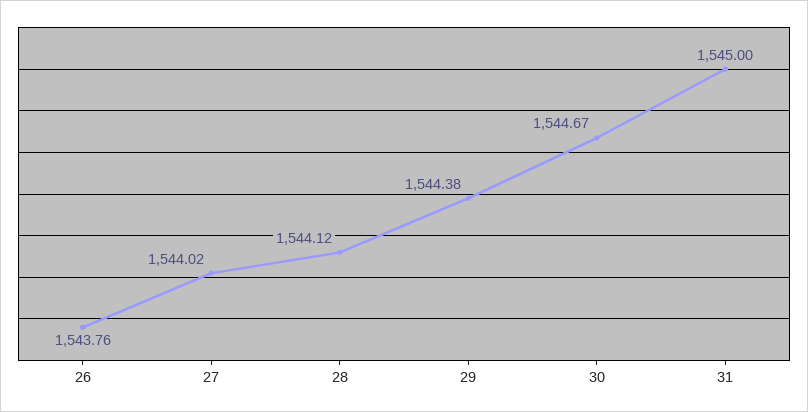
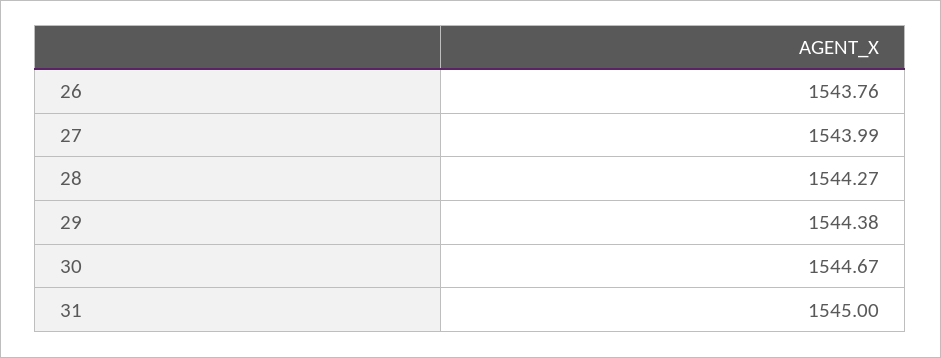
  {
    "26": 1543.76,
-   "27": 1544.02,
+   "27": 1543.99,
-   "28": 1544.12,
+   "28": 1544.27,
    "29": 1544.38,
    "30": 1544.67,
    "31": 1545
  }

